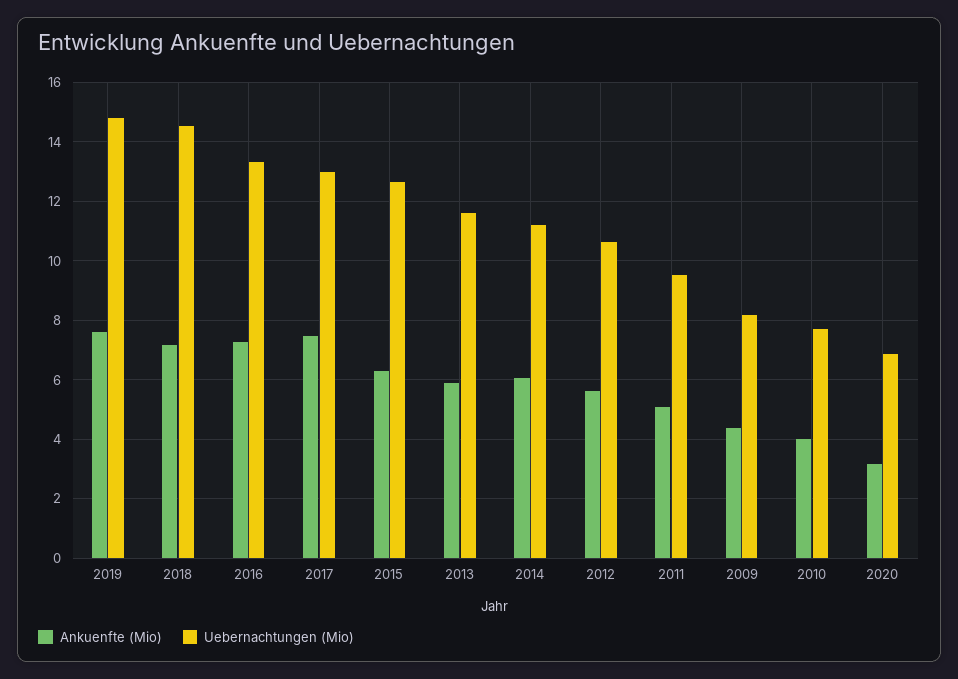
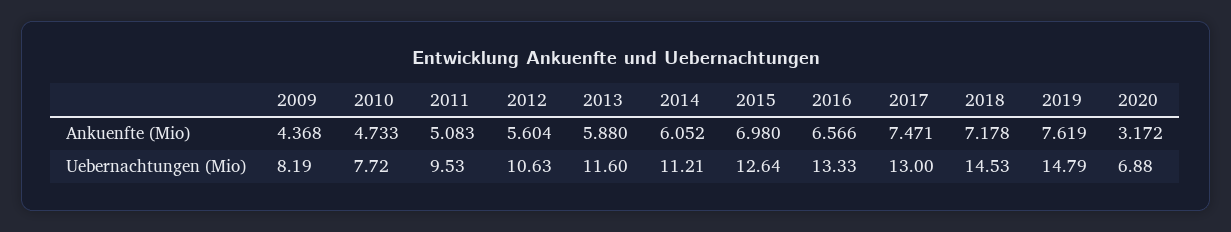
  {
    "Ankuenfte (Mio)": {
      "2019": 7.619,
      "2018": 7.178,
-     "2016": 7.25,
+     "2016": 6.566,
      "2017": 7.471,
-     "2015": 6.25,
+     "2015": 6.98,
      "2013": 5.88,
      "2014": 6.052,
      "2012": 5.604,
      "2011": 5.083,
      "2009": 4.368,
-     "2010": 4,
+     "2010": 4.733,
      "2020": 3.172
    },
    "Uebernachtungen (Mio)": {
      "2019": 14.79,
      "2018": 14.53,
      "2016": 13.33,
      "2017": 13,
      "2015": 12.64,
      "2013": 11.6,
      "2014": 11.21,
      "2012": 10.63,
      "2011": 9.53,
      "2009": 8.19,
      "2010": 7.72,
      "2020": 6.88
    }
  }

